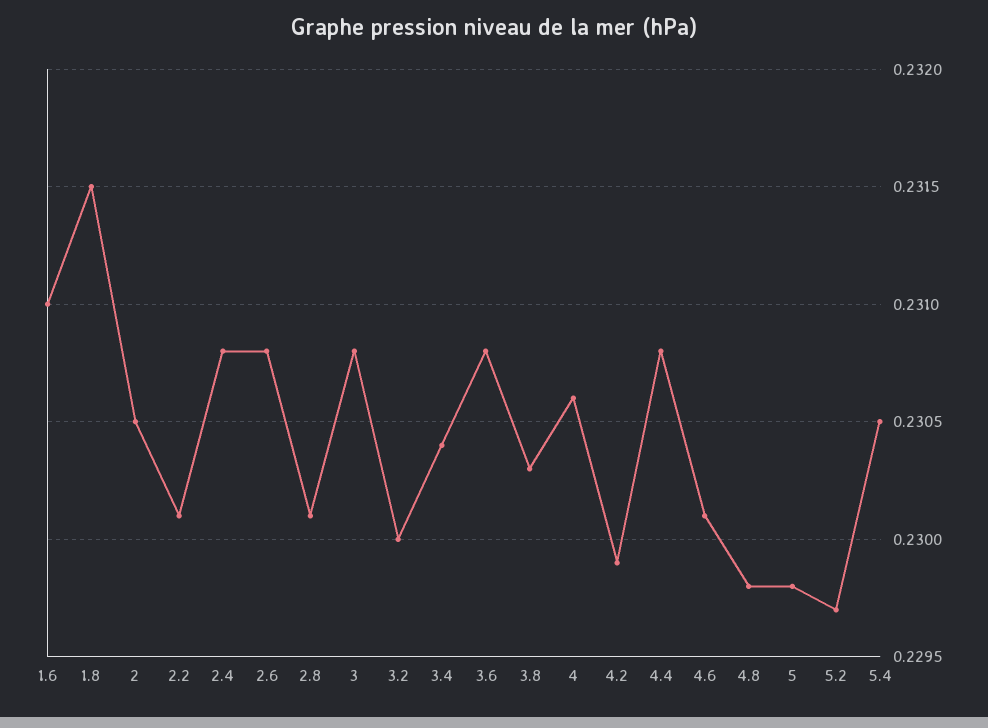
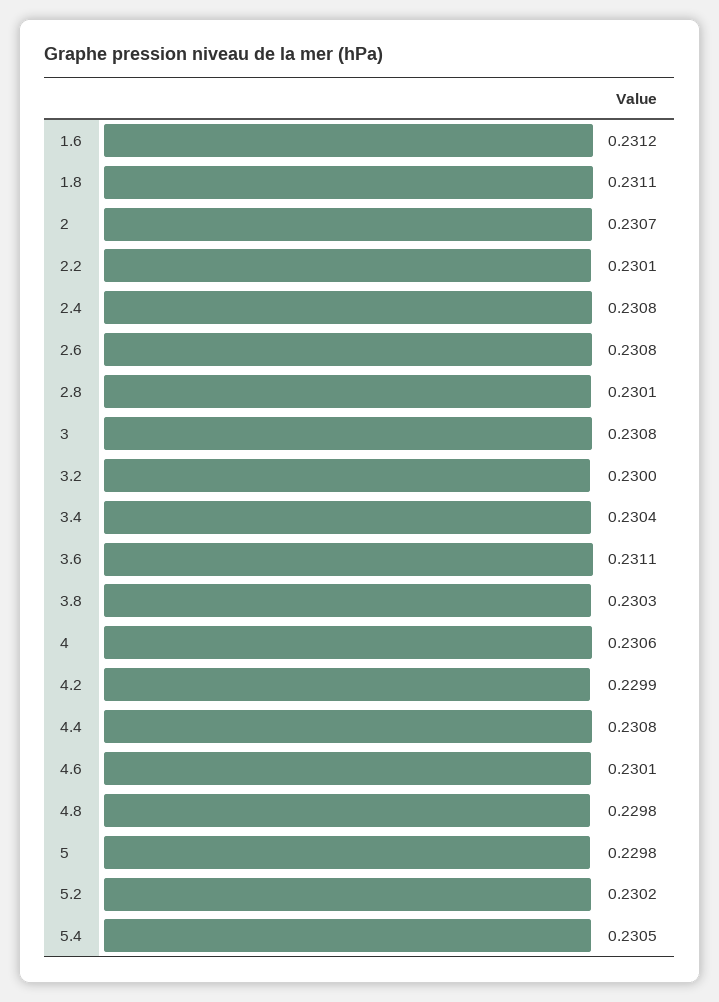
  {
-   "1.6": 0.231,
+   "1.6": 0.2312,
-   "1.8": 0.2315,
+   "1.8": 0.2311,
-   "2": 0.2305,
+   "2": 0.2307,
    "2.2": 0.2301,
    "2.4": 0.2308,
    "2.6": 0.2308,
    "2.8": 0.2301,
    "3": 0.2308,
    "3.2": 0.23,
    "3.4": 0.2304,
-   "3.6": 0.2308,
+   "3.6": 0.2311,
    "3.8": 0.2303,
    "4": 0.2306,
    "4.2": 0.2299,
    "4.4": 0.2308,
    "4.6": 0.2301,
    "4.8": 0.2298,
    "5": 0.2298,
-   "5.2": 0.2297,
+   "5.2": 0.2302,
    "5.4": 0.2305
  }

